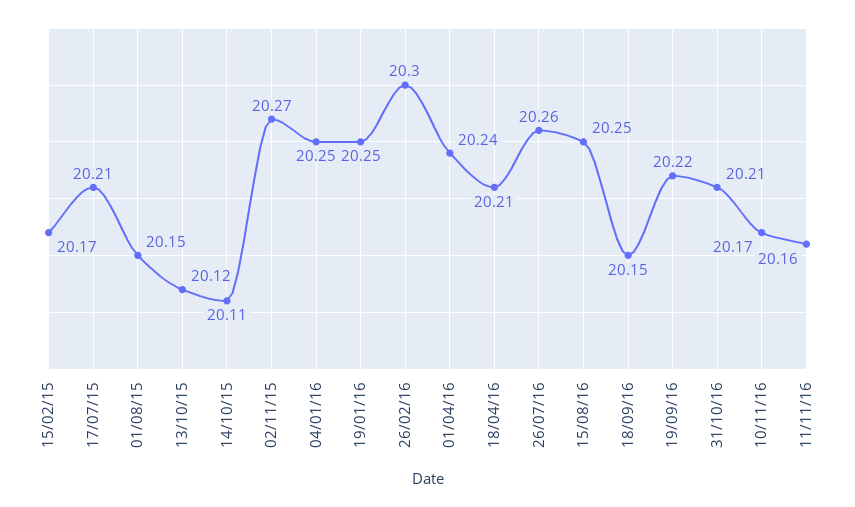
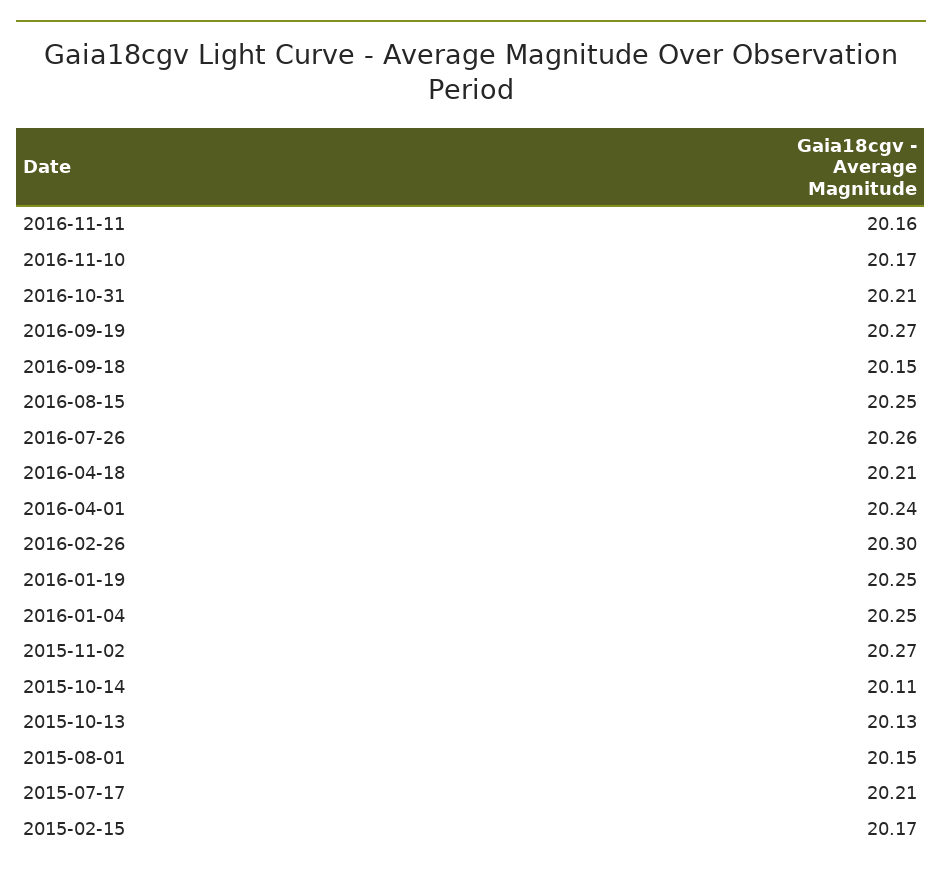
  {
    "15/02/15": 20.17,
    "17/07/15": 20.21,
    "01/08/15": 20.15,
-   "13/10/15": 20.12,
+   "13/10/15": 20.13,
    "14/10/15": 20.11,
    "02/11/15": 20.27,
    "04/01/16": 20.25,
    "19/01/16": 20.25,
    "26/02/16": 20.3,
    "01/04/16": 20.24,
    "18/04/16": 20.21,
    "26/07/16": 20.26,
    "15/08/16": 20.25,
    "18/09/16": 20.15,
-   "19/09/16": 20.22,
+   "19/09/16": 20.27,
    "31/10/16": 20.21,
    "10/11/16": 20.17,
    "11/11/16": 20.16
  }

